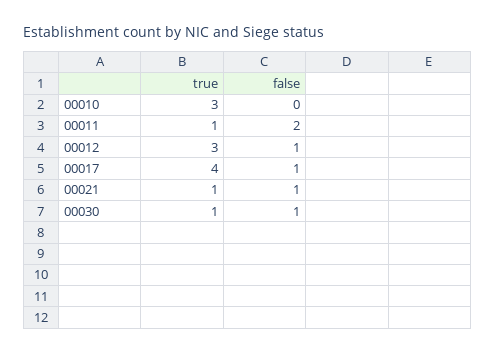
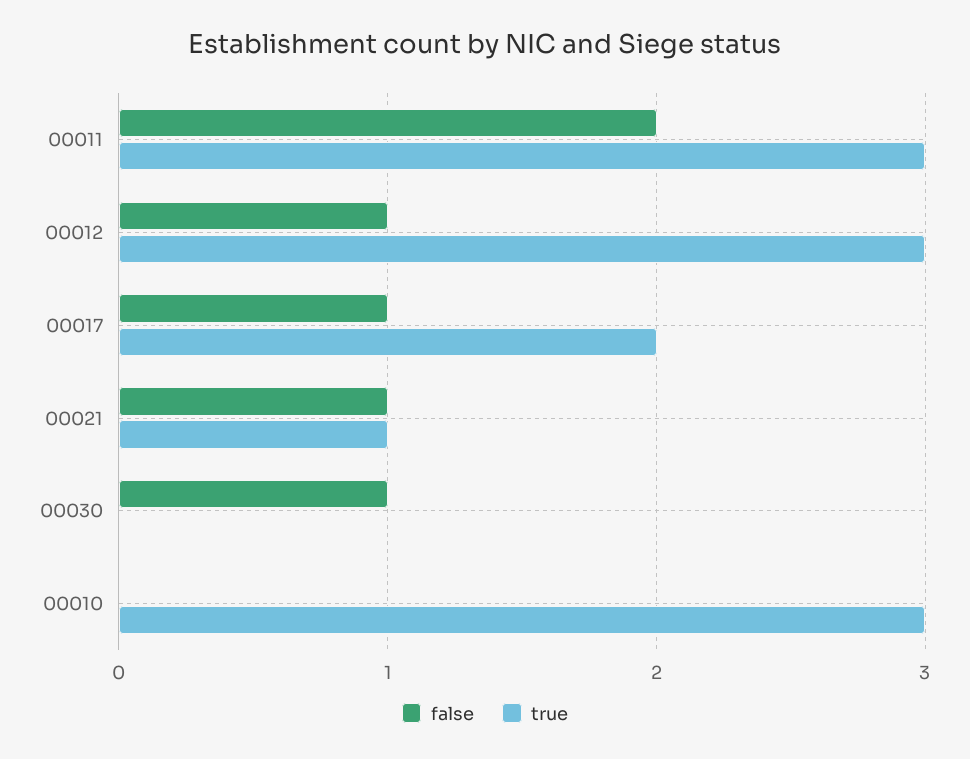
  {
    "true": {
      "00010": 3,
-     "00011": 1,
+     "00011": 3,
      "00012": 3,
-     "00017": 4,
+     "00017": 2,
      "00021": 1,
-     "00030": 1
+     "00030": 0
    },
    "false": {
      "00010": 0,
      "00011": 2,
      "00012": 1,
      "00017": 1,
      "00021": 1,
      "00030": 1
    }
  }

